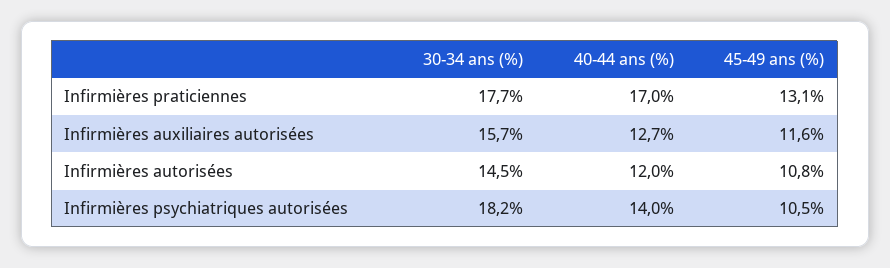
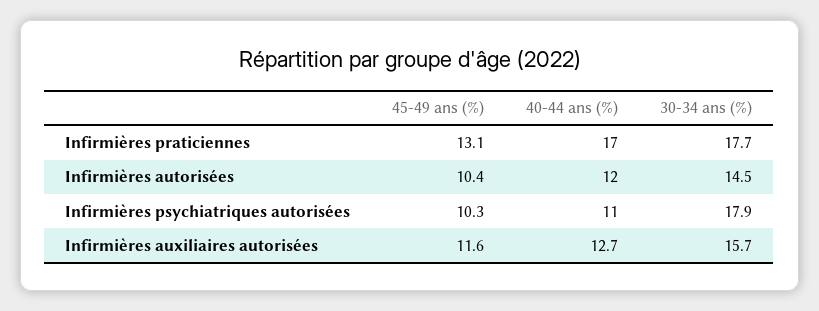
  {
    "30-34 ans (%)": {
      "Infirmières praticiennes": 17.7,
      "Infirmières auxiliaires autorisées": 15.7,
      "Infirmières autorisées": 14.5,
-     "Infirmières psychiatriques autorisées": 18.2
+     "Infirmières psychiatriques autorisées": 17.9
    },
    "40-44 ans (%)": {
      "Infirmières praticiennes": 17,
      "Infirmières auxiliaires autorisées": 12.7,
      "Infirmières autorisées": 12,
-     "Infirmières psychiatriques autorisées": 14
+     "Infirmières psychiatriques autorisées": 11
    },
    "45-49 ans (%)": {
      "Infirmières praticiennes": 13.1,
      "Infirmières auxiliaires autorisées": 11.6,
-     "Infirmières autorisées": 10.8,
+     "Infirmières autorisées": 10.4,
-     "Infirmières psychiatriques autorisées": 10.5
+     "Infirmières psychiatriques autorisées": 10.3
    }
  }

